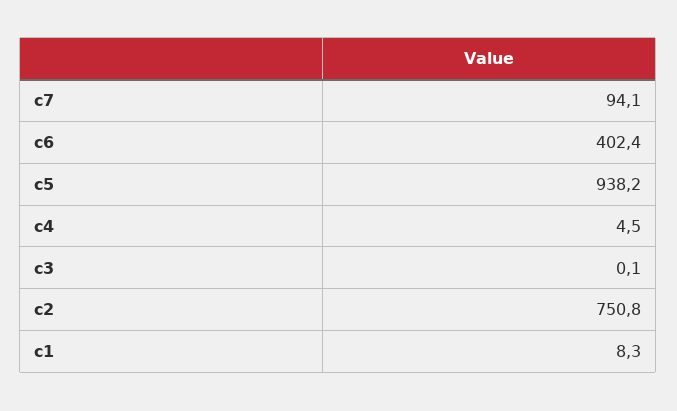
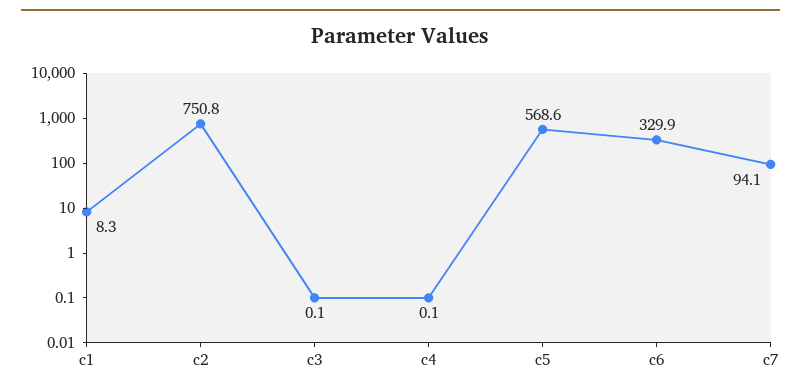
  {
    "c7": 94.1,
-   "c6": 402.4,
+   "c6": 329.9,
-   "c5": 938.2,
+   "c5": 568.6,
-   "c4": 4.5,
+   "c4": 0.1,
    "c3": 0.1,
    "c2": 750.8,
    "c1": 8.3
  }

